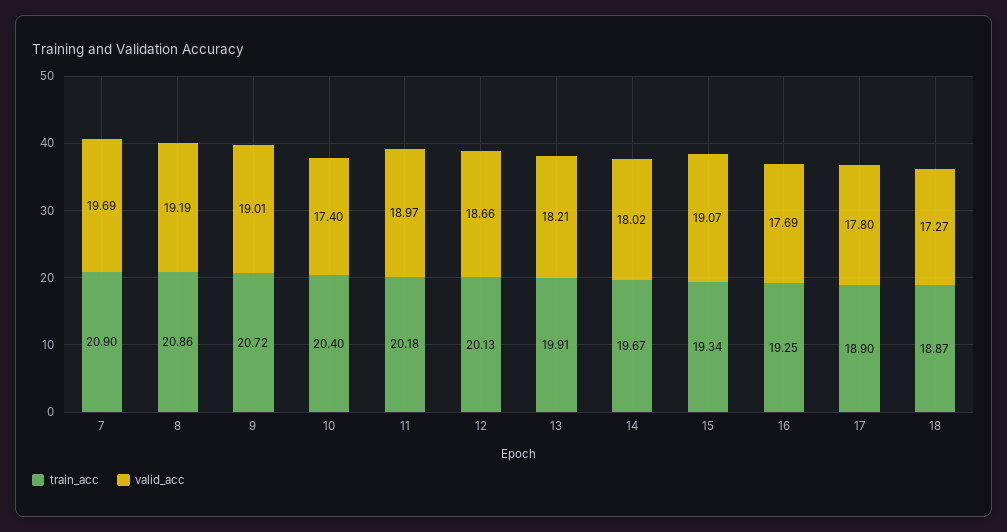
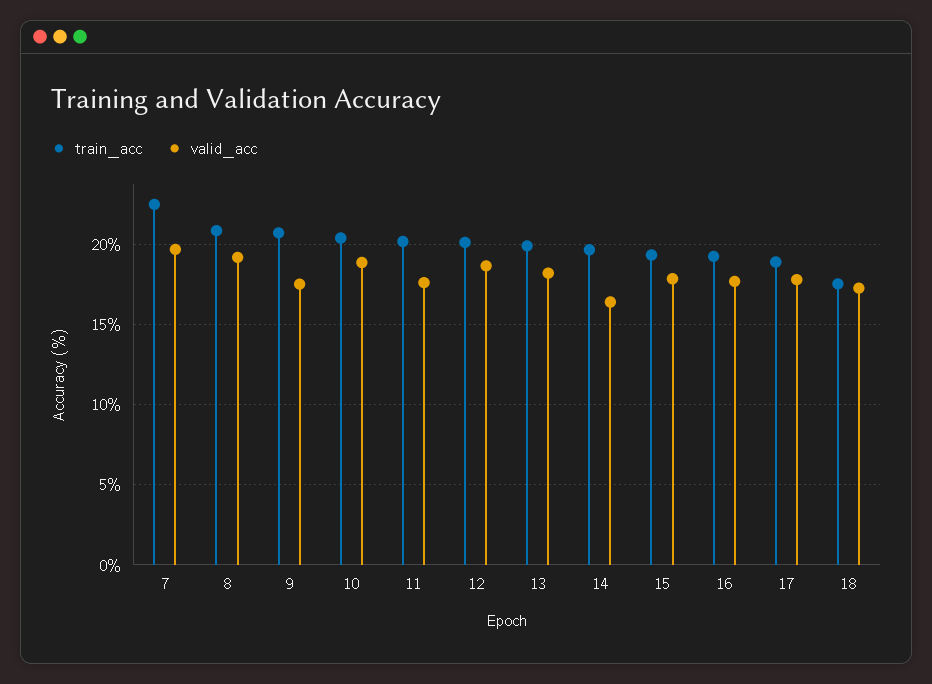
  {
    "train_acc": {
-     "7": 20.9,
+     "7": 22.5,
      "8": 20.86,
      "9": 20.72,
      "10": 20.4,
      "11": 20.18,
      "12": 20.13,
      "13": 19.91,
      "14": 19.67,
      "15": 19.34,
      "16": 19.25,
      "17": 18.9,
-     "18": 18.87
+     "18": 17.5
    },
    "valid_acc": {
      "7": 19.69,
      "8": 19.19,
-     "9": 19.01,
+     "9": 17.5,
-     "10": 17.4,
+     "10": 19,
-     "11": 18.97,
+     "11": 17.5,
      "12": 18.66,
      "13": 18.21,
-     "14": 18.02,
+     "14": 16.5,
-     "15": 19.07,
+     "15": 18,
      "16": 17.69,
      "17": 17.8,
      "18": 17.27
    }
  }

